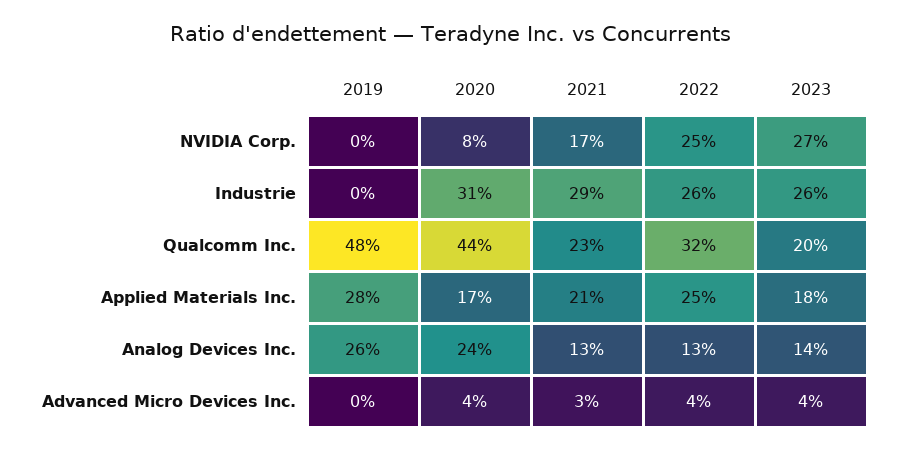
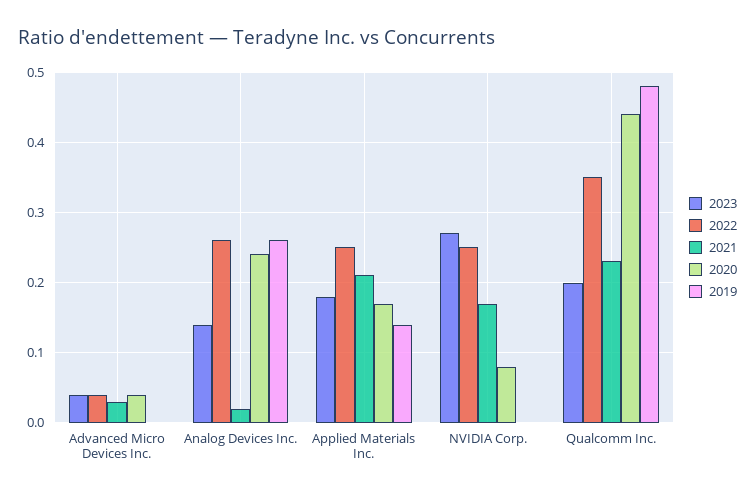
  {
    "2019": {
      "NVIDIA Corp.": 0,
-     "Industrie": 0,
      "Qualcomm Inc.": 0.48,
-     "Applied Materials Inc.": 0.28,
+     "Applied Materials Inc.": 0.14,
      "Analog Devices Inc.": 0.26,
      "Advanced Micro Devices Inc.": 0
    },
    "2020": {
      "NVIDIA Corp.": 0.08,
-     "Industrie": 0.31,
      "Qualcomm Inc.": 0.44,
      "Applied Materials Inc.": 0.17,
      "Analog Devices Inc.": 0.24,
      "Advanced Micro Devices Inc.": 0.04
    },
    "2021": {
      "NVIDIA Corp.": 0.17,
-     "Industrie": 0.29,
      "Qualcomm Inc.": 0.23,
      "Applied Materials Inc.": 0.21,
-     "Analog Devices Inc.": 0.13,
+     "Analog Devices Inc.": 0.02,
      "Advanced Micro Devices Inc.": 0.03
    },
    "2022": {
      "NVIDIA Corp.": 0.25,
-     "Industrie": 0.26,
-     "Qualcomm Inc.": 0.32,
+     "Qualcomm Inc.": 0.35,
      "Applied Materials Inc.": 0.25,
-     "Analog Devices Inc.": 0.13,
+     "Analog Devices Inc.": 0.26,
      "Advanced Micro Devices Inc.": 0.04
    },
    "2023": {
      "NVIDIA Corp.": 0.27,
-     "Industrie": 0.26,
      "Qualcomm Inc.": 0.2,
      "Applied Materials Inc.": 0.18,
      "Analog Devices Inc.": 0.14,
      "Advanced Micro Devices Inc.": 0.04
    }
  }

